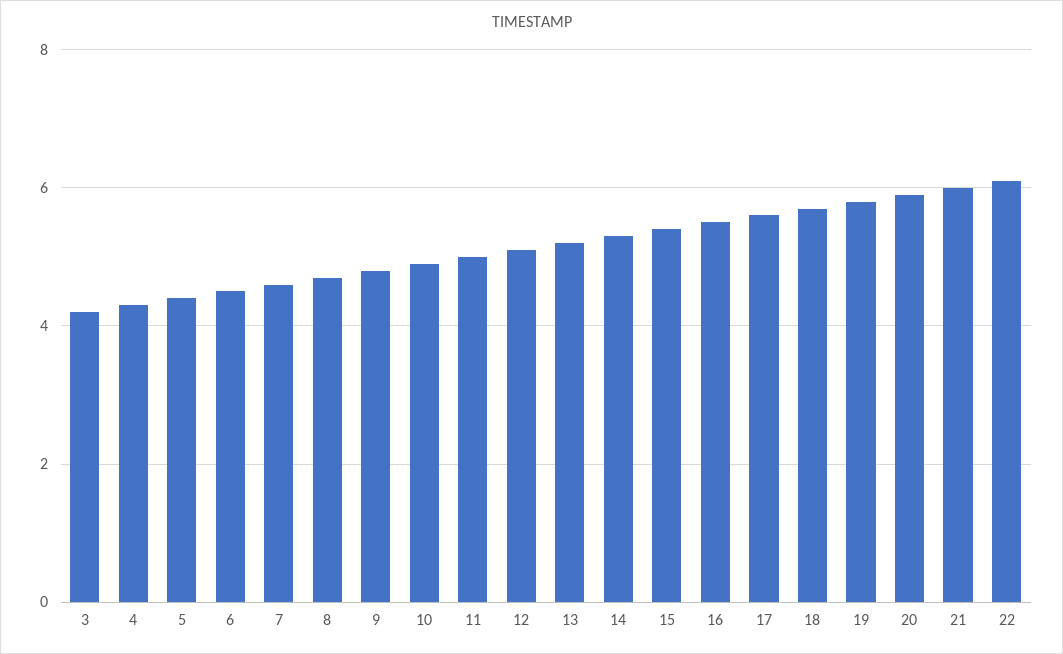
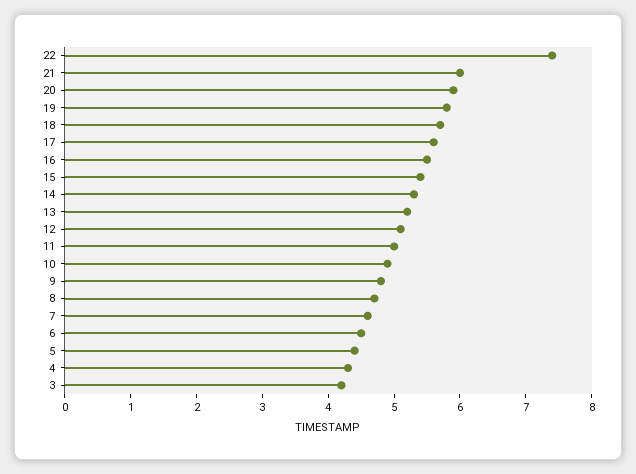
  {
    "3": 4,
    "4": 4.5,
    "5": 4.5,
    "6": 4.5,
    "7": 4.5,
    "8": 4.5,
    "9": 5,
    "10": 5,
    "11": 5,
    "12": 5,
    "13": 5,
    "14": 5.5,
    "15": 5.5,
    "16": 5.5,
    "17": 5.5,
    "18": 5.5,
    "19": 6,
    "20": 6,
    "21": 6,
-   "22": 6
+   "22": 7.5
  }

